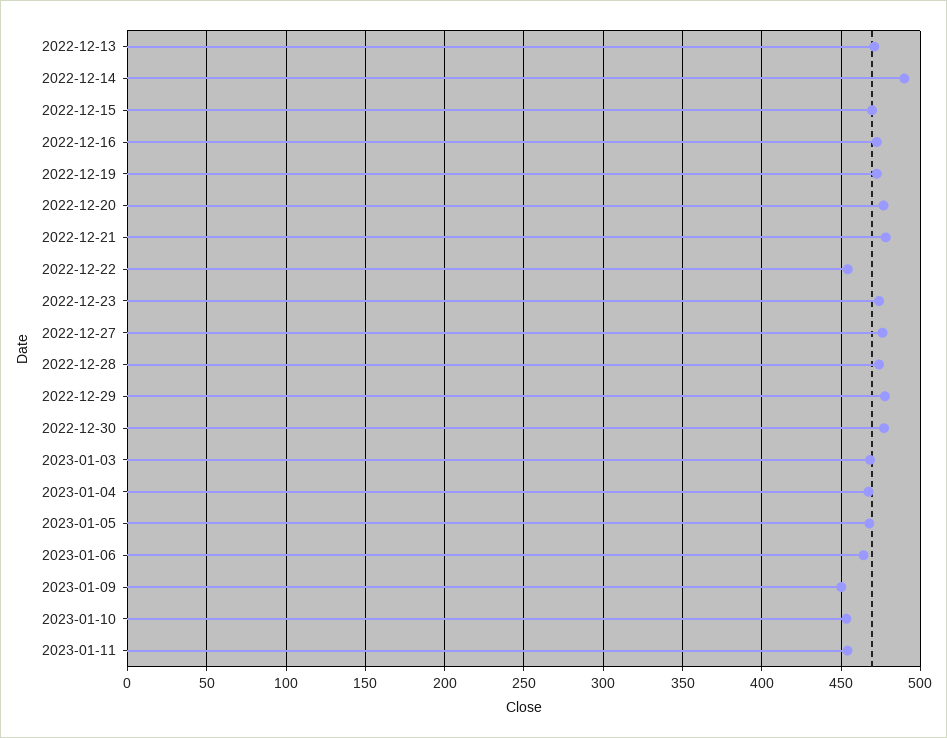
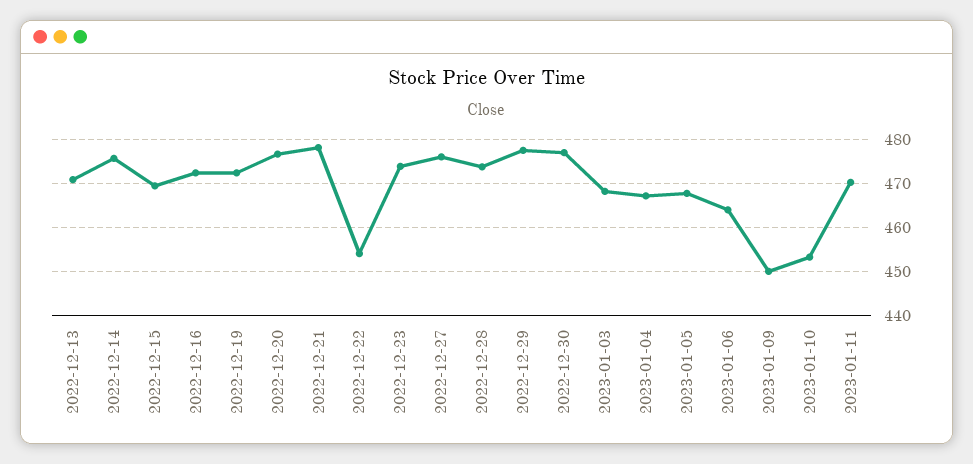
  {
    "2022-12-13": 470,
-   "2022-12-14": 490,
+   "2022-12-14": 476,
    "2022-12-15": 470,
    "2022-12-16": 472,
    "2022-12-19": 472,
    "2022-12-20": 476,
    "2022-12-21": 478,
    "2022-12-22": 454,
    "2022-12-23": 474,
    "2022-12-27": 476,
    "2022-12-28": 474,
    "2022-12-29": 478,
    "2022-12-30": 478,
    "2023-01-03": 468,
    "2023-01-04": 468,
    "2023-01-05": 468,
    "2023-01-06": 464,
    "2023-01-09": 450,
    "2023-01-10": 454,
-   "2023-01-11": 455
+   "2023-01-11": 470
  }

